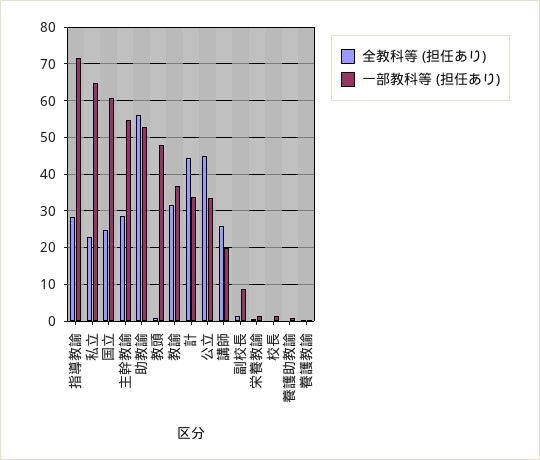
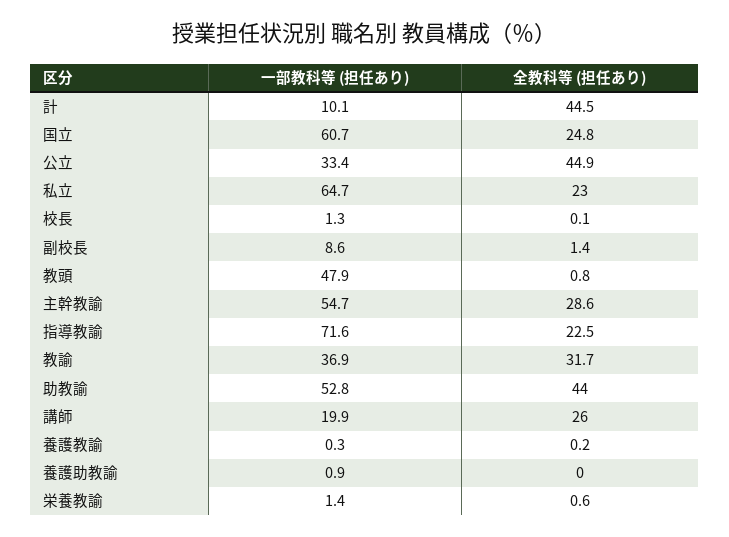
  {
    "全教科等 (担任あり)": {
-     "指導教諭": 28,
+     "指導教諭": 22.5,
      "私立": 23,
      "国立": 24.8,
      "主幹教諭": 28.6,
-     "助教諭": 56,
+     "助教諭": 44,
      "教頭": 0.8,
      "教諭": 31.7,
      "計": 44.5,
      "公立": 44.9,
      "講師": 26,
      "副校長": 1.4,
      "栄養教諭": 0.6,
      "校長": 0.1,
      "養護助教諭": 0,
      "養護教諭": 0.2
    },
    "一部教科等 (担任あり)": {
      "指導教諭": 71.6,
      "私立": 64.7,
      "国立": 60.7,
      "主幹教諭": 54.7,
      "助教諭": 52.8,
      "教頭": 47.9,
      "教諭": 36.9,
-     "計": 34,
+     "計": 10.1,
      "公立": 33.4,
      "講師": 19.9,
      "副校長": 8.6,
      "栄養教諭": 1.4,
      "校長": 1.3,
      "養護助教諭": 0.9,
      "養護教諭": 0.3
    }
  }

